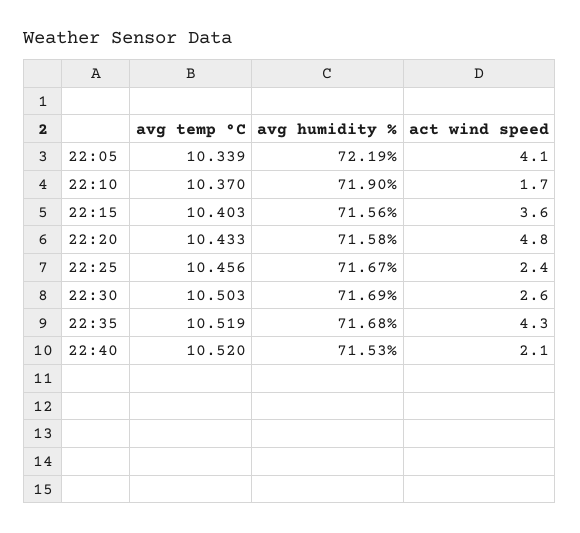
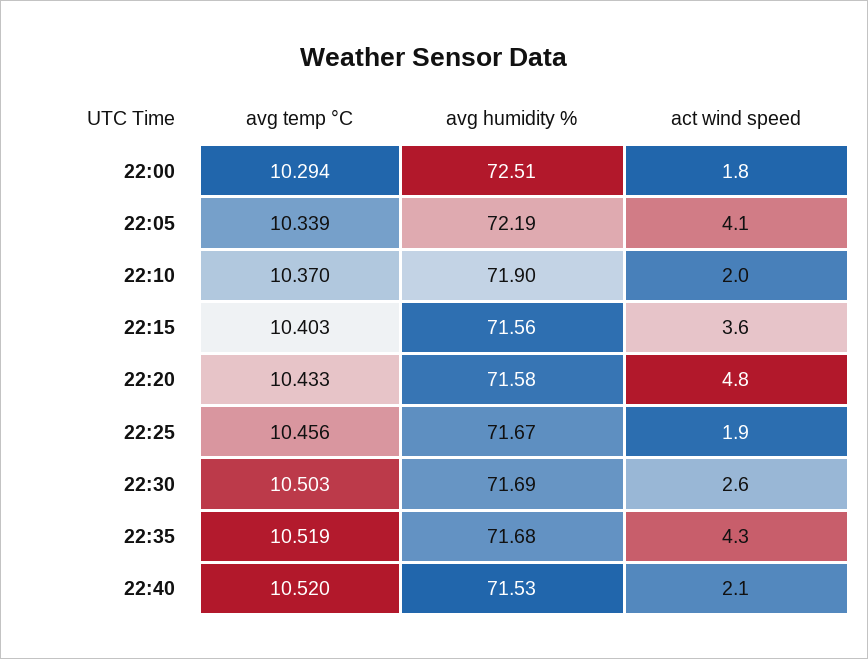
  {
    "avg temp °C": {
      "22:05": 10.339,
      "22:10": 10.37,
      "22:15": 10.403,
      "22:20": 10.433,
      "22:25": 10.456,
      "22:30": 10.503,
      "22:35": 10.519,
-     "22:40": 10.52
+     "22:40": 10.52,
+     "22:00": 10.294
    },
    "avg humidity %": {
      "22:05": 72.19,
      "22:10": 71.9,
      "22:15": 71.56,
      "22:20": 71.58,
      "22:25": 71.67,
      "22:30": 71.69,
      "22:35": 71.68,
-     "22:40": 71.53
+     "22:40": 71.53,
+     "22:00": 72.51
    },
    "act wind speed": {
      "22:05": 4.1,
-     "22:10": 1.7,
+     "22:10": 2,
      "22:15": 3.6,
      "22:20": 4.8,
-     "22:25": 2.4,
+     "22:25": 1.9,
      "22:30": 2.6,
      "22:35": 4.3,
-     "22:40": 2.1
+     "22:40": 2.1,
+     "22:00": 1.8
    }
  }

